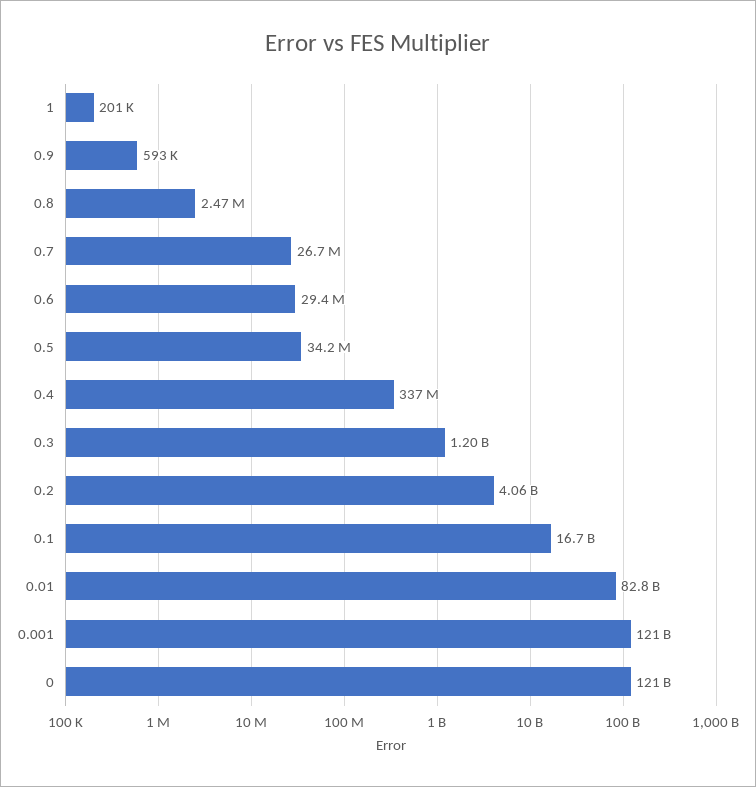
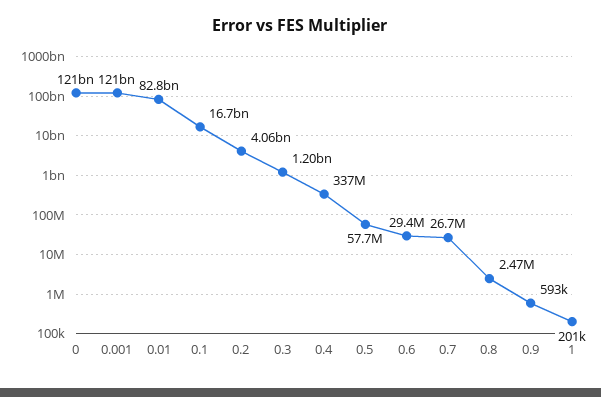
  {
    "1": 201000,
    "0.9": 593000,
    "0.8": 2470000,
    "0.7": 26700000,
    "0.6": 29400000,
-   "0.5": 34200000,
+   "0.5": 57700000,
    "0.4": 337000000,
    "0.3": 1200000000,
    "0.2": 4060000000,
    "0.1": 16700000000,
    "0.01": 82800000000,
    "0.001": 121000000000,
    "0": 121000000000
  }

